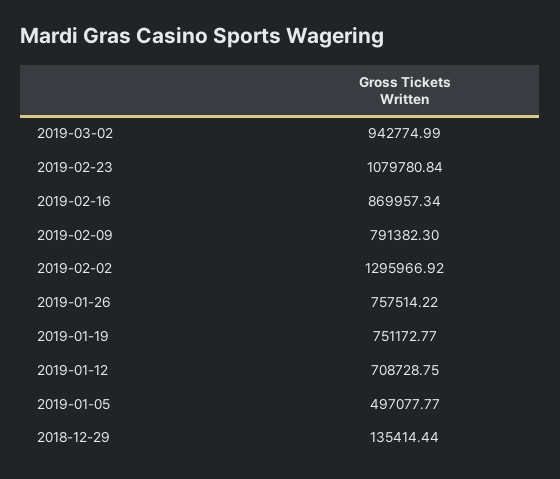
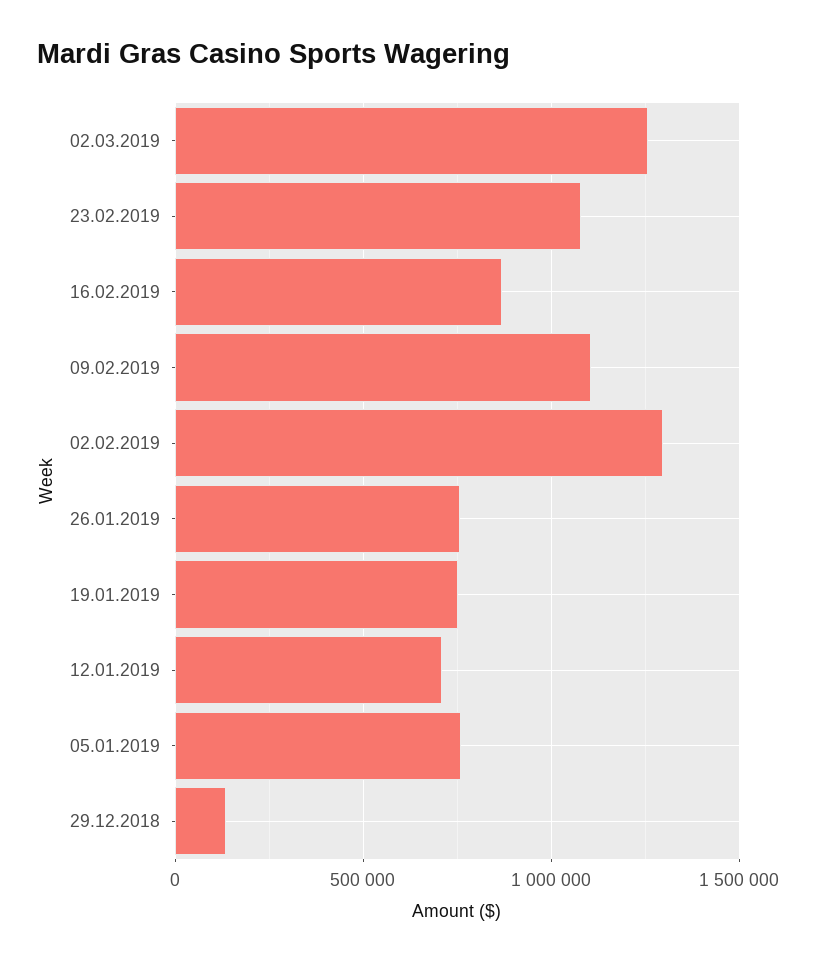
  {
-   "2019-03-02": 942774.99,
+   "2019-03-02": 1250000,
    "2019-02-23": 1079780.84,
    "2019-02-16": 869957.34,
-   "2019-02-09": 791382.3,
+   "2019-02-09": 1100000,
    "2019-02-02": 1295966.92,
    "2019-01-26": 757514.22,
    "2019-01-19": 751172.77,
    "2019-01-12": 708728.75,
-   "2019-01-05": 497077.77,
+   "2019-01-05": 750000,
    "2018-12-29": 135414.44
  }

